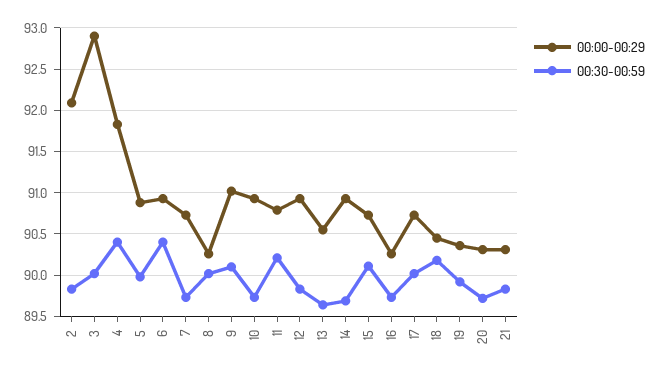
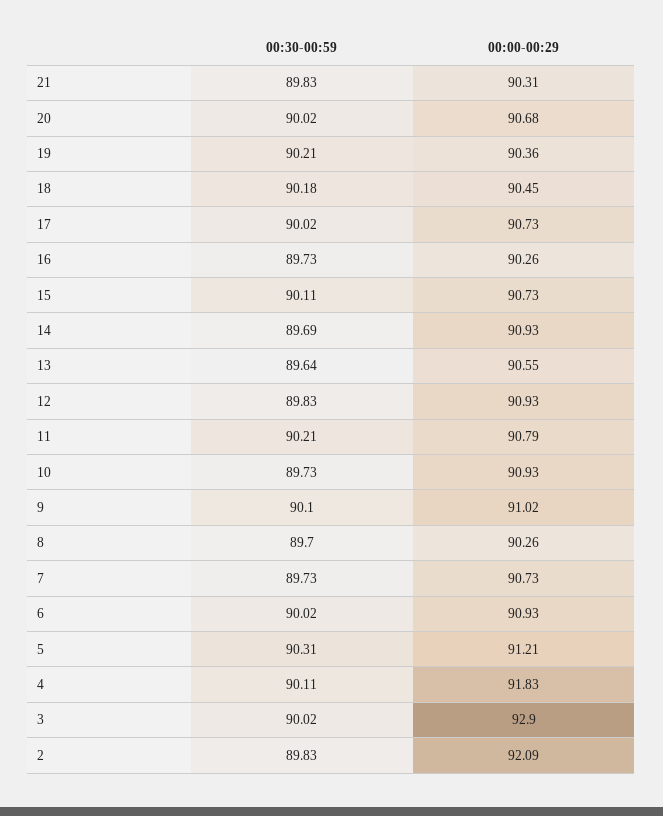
  {
    "00:00-00:29": {
      "2": 92.09,
      "3": 92.9,
      "4": 91.83,
-     "5": 90.9,
+     "5": 91.21,
      "6": 90.93,
      "7": 90.73,
      "8": 90.26,
      "9": 91.02,
      "10": 90.93,
      "11": 90.79,
      "12": 90.93,
      "13": 90.55,
      "14": 90.93,
      "15": 90.73,
      "16": 90.26,
      "17": 90.73,
      "18": 90.45,
      "19": 90.36,
-     "20": 90.3,
+     "20": 90.68,
      "21": 90.31
    },
    "00:30-00:59": {
      "2": 89.83,
      "3": 90.02,
-     "4": 90.4,
+     "4": 90.11,
-     "5": 90,
+     "5": 90.31,
-     "6": 90.4,
+     "6": 90.02,
      "7": 89.73,
-     "8": 90,
+     "8": 89.7,
      "9": 90.1,
      "10": 89.73,
      "11": 90.21,
      "12": 89.83,
      "13": 89.64,
      "14": 89.69,
      "15": 90.11,
      "16": 89.73,
      "17": 90.02,
      "18": 90.18,
-     "19": 89.9,
+     "19": 90.21,
-     "20": 89.7,
+     "20": 90.02,
      "21": 89.83
    }
  }

